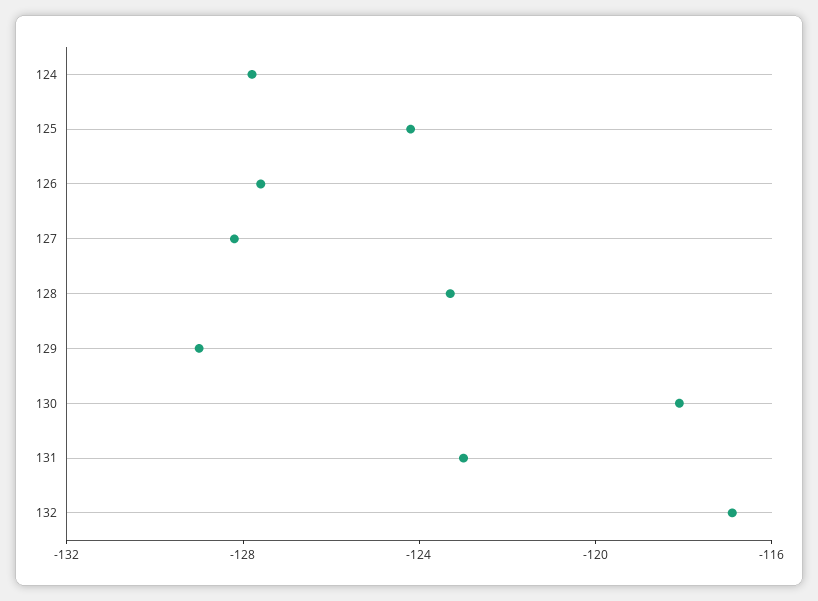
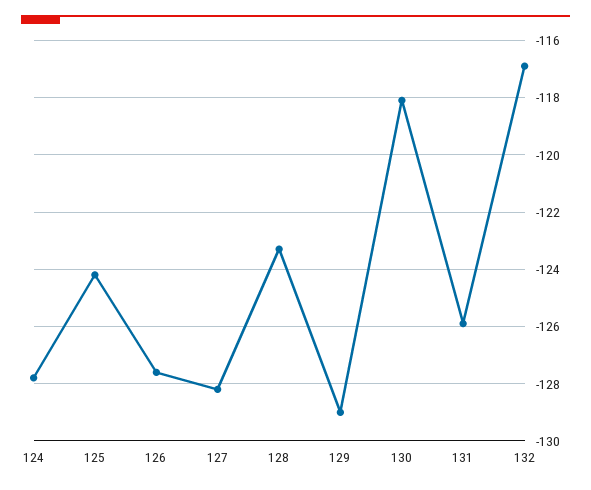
  {
    "124": -128,
    "125": -124,
    "126": -127.5,
    "127": -128,
    "128": -123.5,
    "129": -129,
    "130": -118,
-   "131": -123,
+   "131": -126,
    "132": -117
  }

